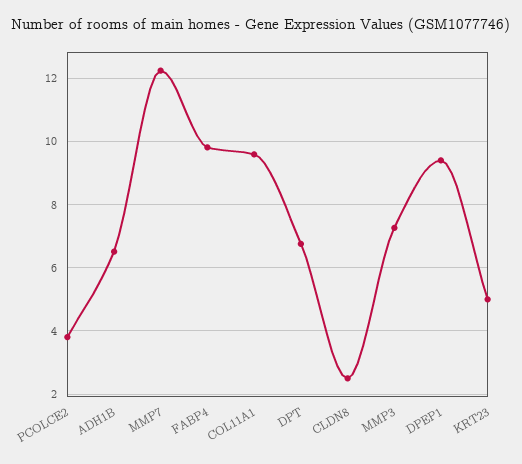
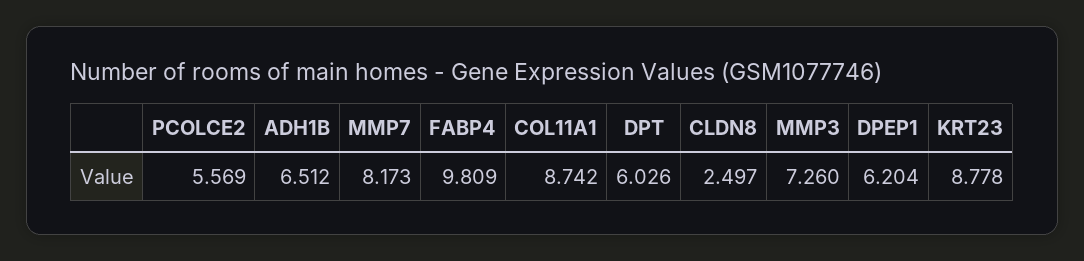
  {
-   "PCOLCE2": 3.8,
+   "PCOLCE2": 5.569,
    "ADH1B": 6.512,
-   "MMP7": 12.2,
+   "MMP7": 8.173,
    "FABP4": 9.809,
-   "COL11A1": 9.6,
+   "COL11A1": 8.742,
-   "DPT": 6.8,
+   "DPT": 6.026,
    "CLDN8": 2.497,
    "MMP3": 7.26,
-   "DPEP1": 9.4,
+   "DPEP1": 6.204,
-   "KRT23": 5
+   "KRT23": 8.778
  }

